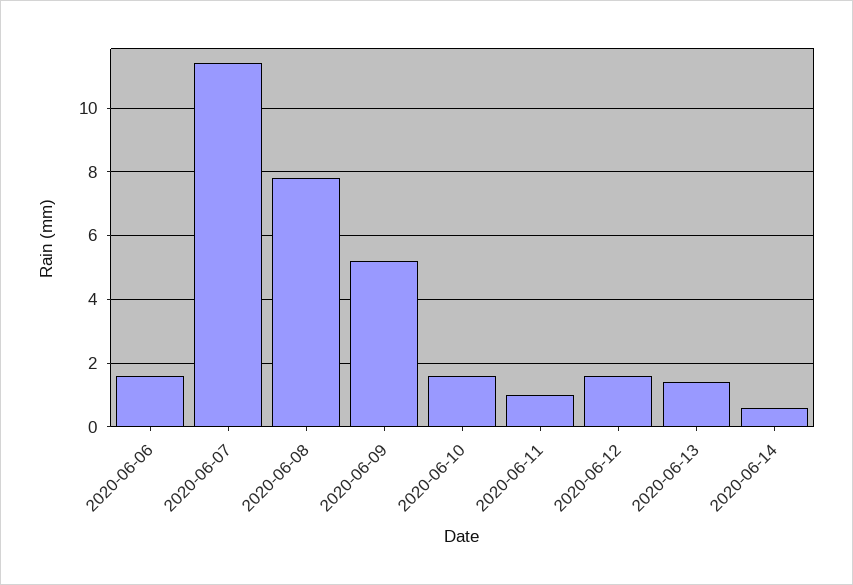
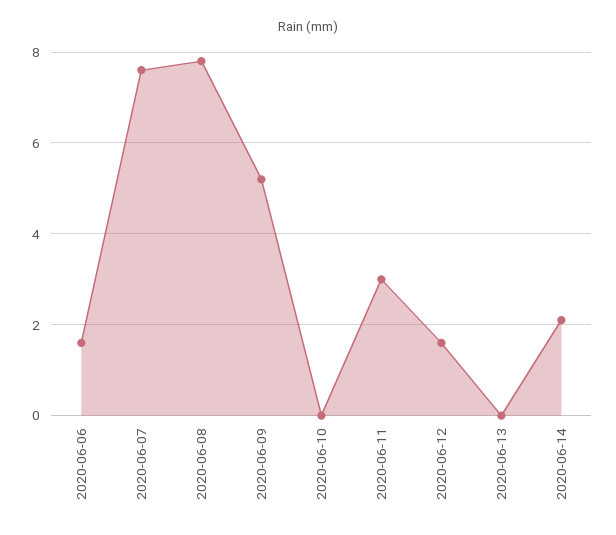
  {
    "2020-06-06": 1.5,
-   "2020-06-07": 11.5,
+   "2020-06-07": 7.5,
    "2020-06-08": 8,
    "2020-06-09": 5,
-   "2020-06-10": 1.5,
+   "2020-06-10": 0,
-   "2020-06-11": 1,
+   "2020-06-11": 3,
    "2020-06-12": 1.5,
-   "2020-06-13": 1.5,
+   "2020-06-13": 0,
-   "2020-06-14": 0.5
+   "2020-06-14": 2
  }

